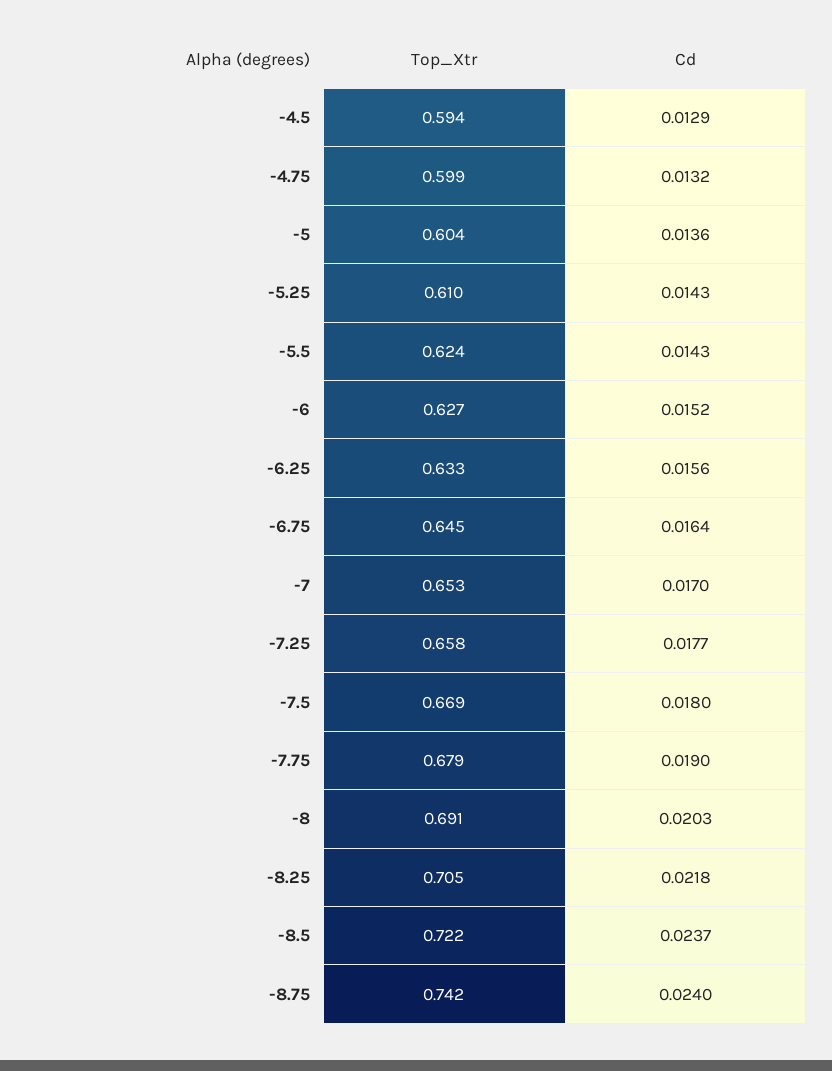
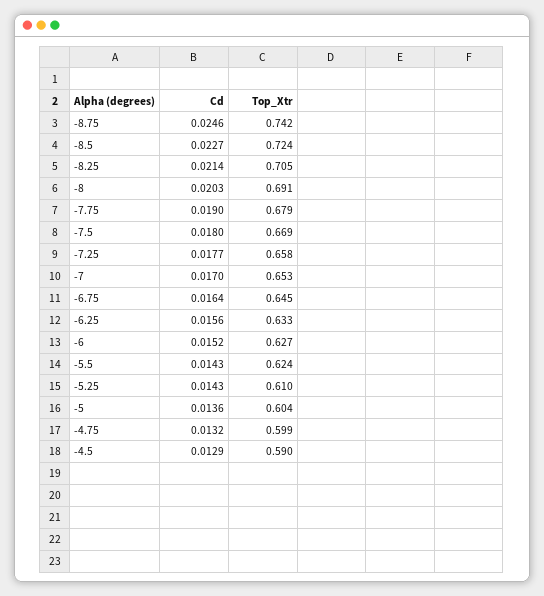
  {
    "Top_Xtr": {
-     "-4.5": 0.594,
+     "-4.5": 0.59,
      "-4.75": 0.599,
      "-5": 0.604,
      "-5.25": 0.61,
      "-5.5": 0.624,
      "-6": 0.627,
      "-6.25": 0.633,
      "-6.75": 0.645,
      "-7": 0.653,
      "-7.25": 0.658,
      "-7.5": 0.669,
      "-7.75": 0.679,
      "-8": 0.691,
      "-8.25": 0.705,
-     "-8.5": 0.722,
+     "-8.5": 0.724,
      "-8.75": 0.742
    },
    "Cd": {
      "-4.5": 0.0129,
      "-4.75": 0.0132,
      "-5": 0.0136,
      "-5.25": 0.0143,
      "-5.5": 0.0143,
      "-6": 0.0152,
      "-6.25": 0.0156,
      "-6.75": 0.0164,
      "-7": 0.017,
      "-7.25": 0.0177,
      "-7.5": 0.018,
      "-7.75": 0.019,
      "-8": 0.0203,
-     "-8.25": 0.0218,
+     "-8.25": 0.0214,
-     "-8.5": 0.0237,
+     "-8.5": 0.0227,
-     "-8.75": 0.024
+     "-8.75": 0.0246
    }
  }

